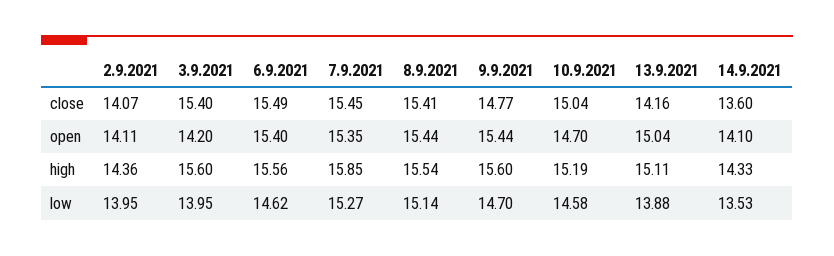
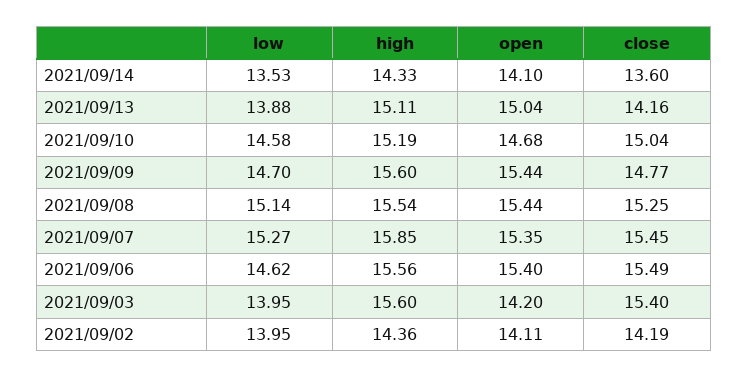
  {
    "2.9.2021": {
-     "close": 14.07,
+     "close": 14.19,
      "open": 14.11,
      "high": 14.36,
      "low": 13.95
    },
    "3.9.2021": {
      "close": 15.4,
      "open": 14.2,
      "high": 15.6,
      "low": 13.95
    },
    "6.9.2021": {
      "close": 15.49,
      "open": 15.4,
      "high": 15.56,
      "low": 14.62
    },
    "7.9.2021": {
      "close": 15.45,
      "open": 15.35,
      "high": 15.85,
      "low": 15.27
    },
    "8.9.2021": {
-     "close": 15.41,
+     "close": 15.25,
      "open": 15.44,
      "high": 15.54,
      "low": 15.14
    },
    "9.9.2021": {
      "close": 14.77,
      "open": 15.44,
      "high": 15.6,
      "low": 14.7
    },
    "10.9.2021": {
      "close": 15.04,
-     "open": 14.7,
+     "open": 14.68,
      "high": 15.19,
      "low": 14.58
    },
    "13.9.2021": {
      "close": 14.16,
      "open": 15.04,
      "high": 15.11,
      "low": 13.88
    },
    "14.9.2021": {
      "close": 13.6,
      "open": 14.1,
      "high": 14.33,
      "low": 13.53
    }
  }

